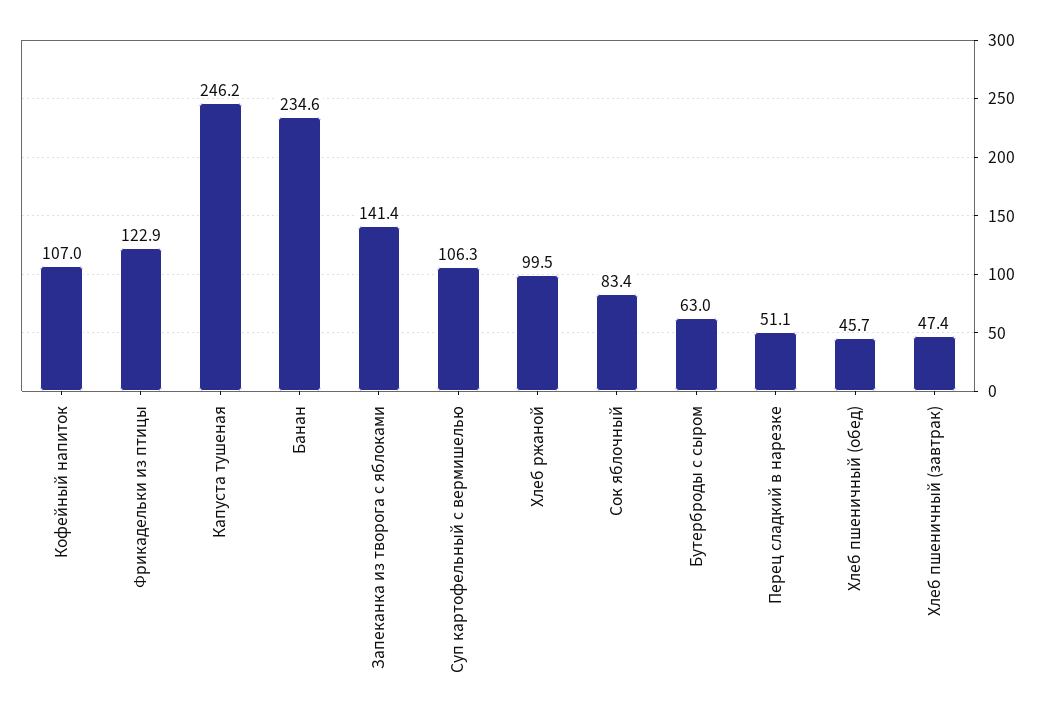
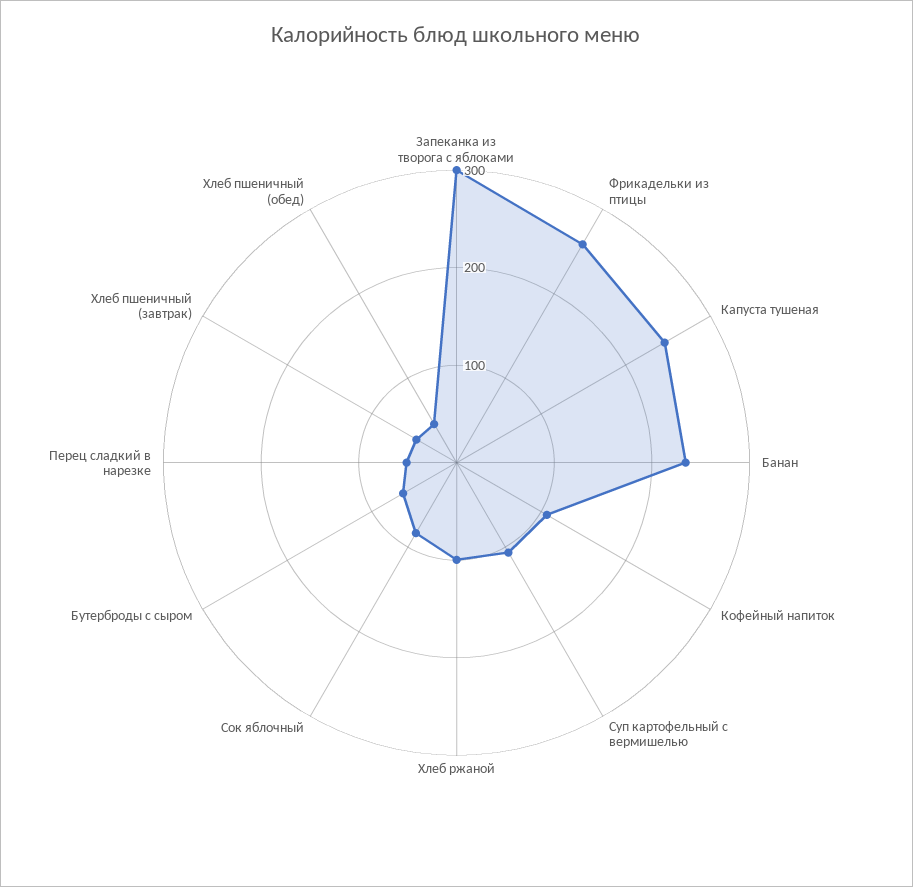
  {
    "Кофейный напиток": 107,
-   "Фрикадельки из птицы": 122.9,
+   "Фрикадельки из птицы": 260,
    "Капуста тушеная": 246.2,
    "Банан": 234.6,
-   "Запеканка из творога с яблоками": 141.4,
+   "Запеканка из творога с яблоками": 300,
    "Суп картофельный с вермишелью": 106.3,
    "Хлеб ржаной": 99.5,
    "Сок яблочный": 83.4,
    "Бутерброды с сыром": 63,
    "Перец сладкий в нарезке": 51.1,
    "Хлеб пшеничный (обед)": 45.7,
    "Хлеб пшеничный (завтрак)": 47.4
  }

